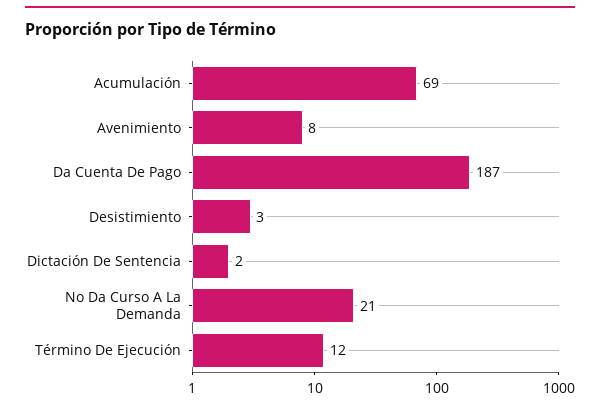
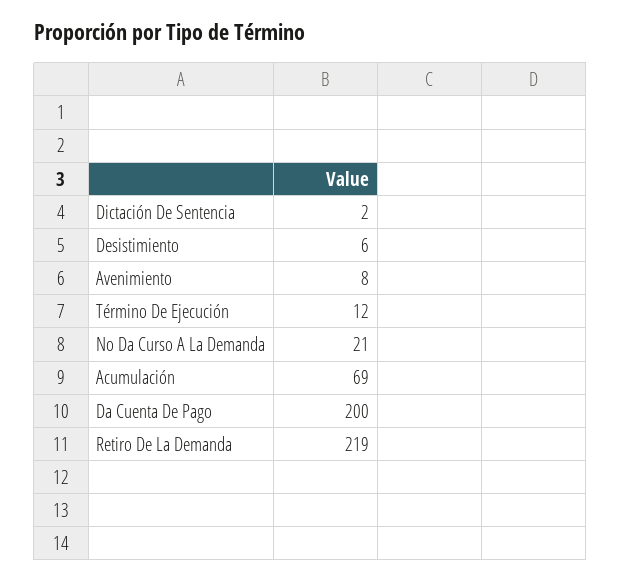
  {
    "Acumulación": 69,
    "Avenimiento": 8,
-   "Da Cuenta De Pago": 187,
+   "Da Cuenta De Pago": 200,
-   "Desistimiento": 3,
+   "Desistimiento": 6,
    "Dictación De Sentencia": 2,
    "No Da Curso A La Demanda": 21,
-   "Término De Ejecución": 12
+   "Término De Ejecución": 12,
+   "Retiro De La Demanda": 219
  }

